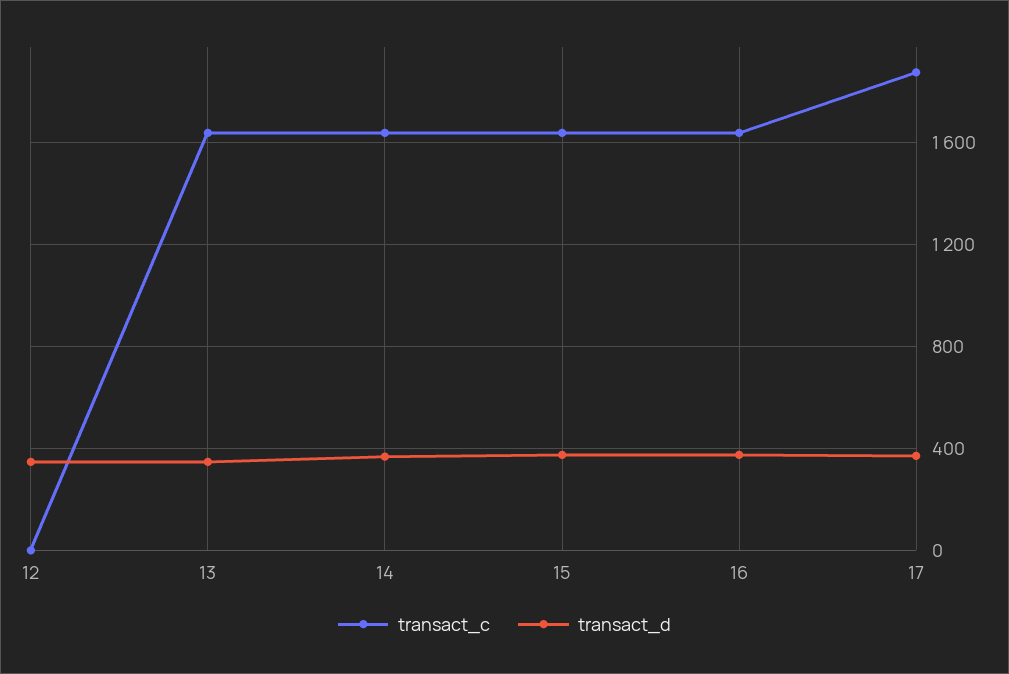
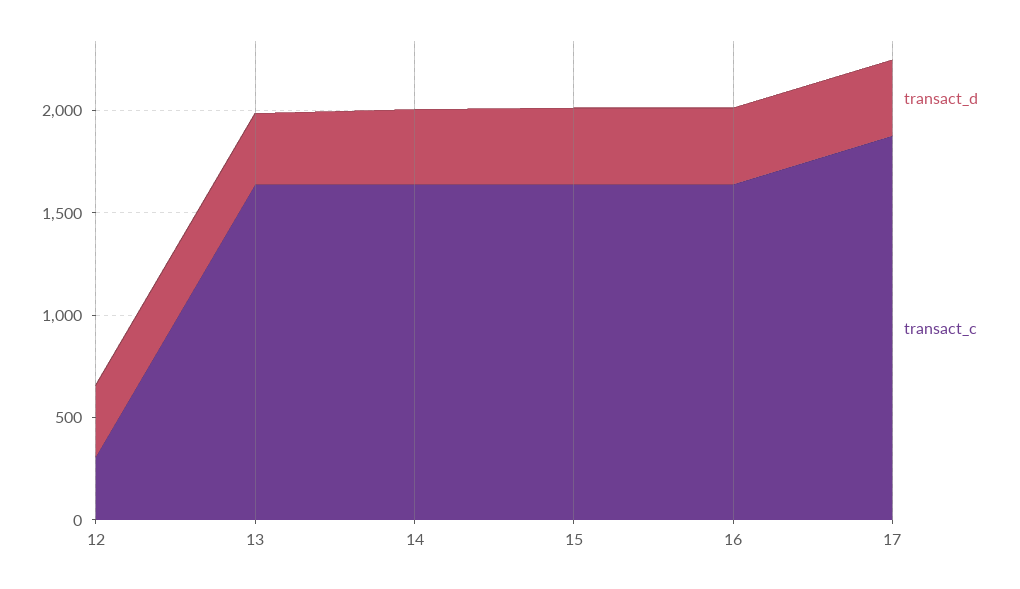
  {
    "transact_c": {
-     "12": 0,
+     "12": 300,
      "13": 1650,
      "14": 1650,
      "15": 1650,
      "16": 1650,
      "17": 1900
    },
    "transact_d": {
      "12": 350,
      "13": 350,
      "14": 350,
      "15": 400,
      "16": 400,
      "17": 350
    }
  }

